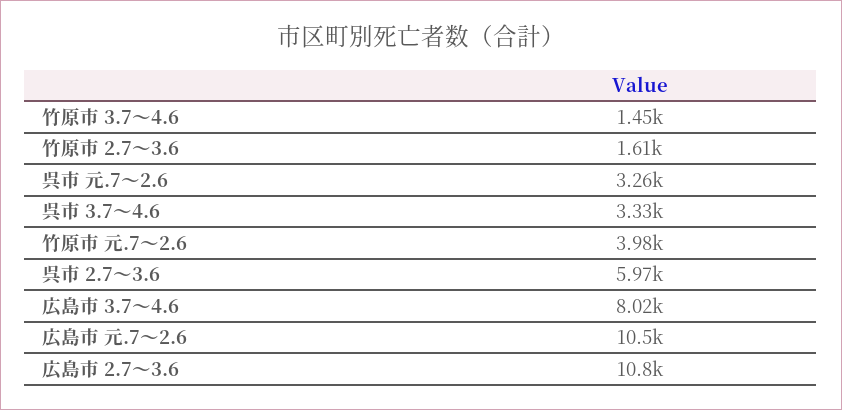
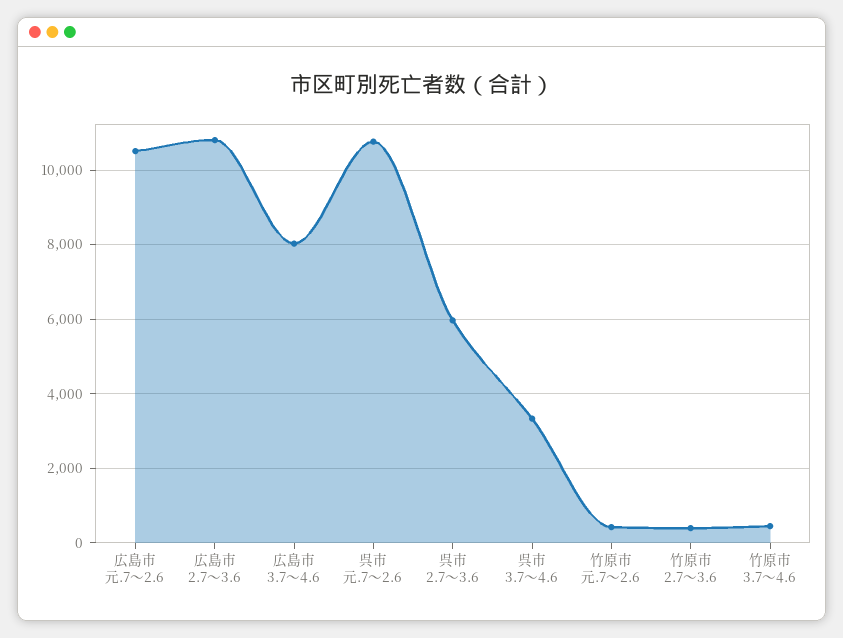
  {
-   "竹原市 3.7～4.6": 1450,
+   "竹原市 3.7～4.6": 400,
-   "竹原市 2.7～3.6": 1610,
+   "竹原市 2.7～3.6": 400,
-   "呉市 元.7～2.6": 3260,
+   "呉市 元.7～2.6": 10800,
    "呉市 3.7～4.6": 3330,
-   "竹原市 元.7～2.6": 3980,
+   "竹原市 元.7～2.6": 400,
    "呉市 2.7～3.6": 5970,
    "広島市 3.7～4.6": 8020,
    "広島市 元.7～2.6": 10500,
    "広島市 2.7～3.6": 10800
  }

